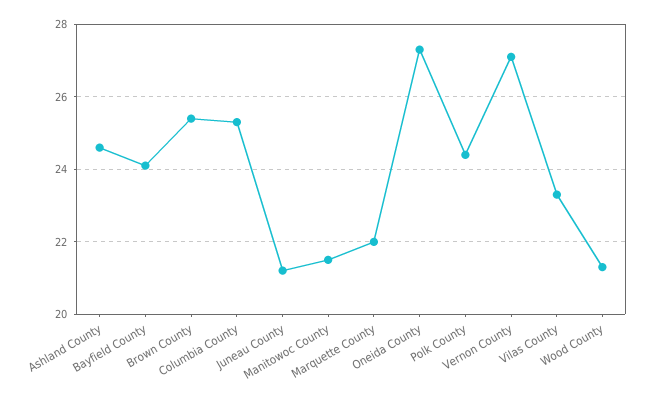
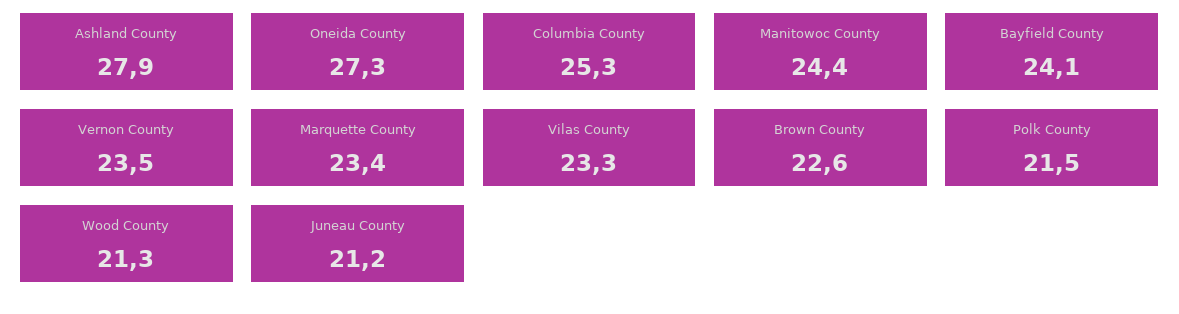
  {
-   "Ashland County": 24.5,
+   "Ashland County": 27.9,
    "Bayfield County": 24.1,
-   "Brown County": 25.5,
+   "Brown County": 22.6,
    "Columbia County": 25.3,
    "Juneau County": 21.2,
-   "Manitowoc County": 21.5,
+   "Manitowoc County": 24.4,
-   "Marquette County": 22,
+   "Marquette County": 23.4,
    "Oneida County": 27.3,
-   "Polk County": 24.5,
+   "Polk County": 21.5,
-   "Vernon County": 27,
+   "Vernon County": 23.5,
    "Vilas County": 23.3,
    "Wood County": 21.3
  }

